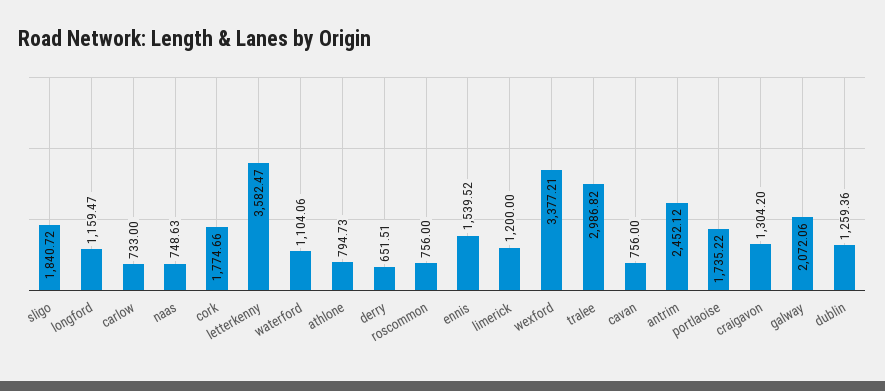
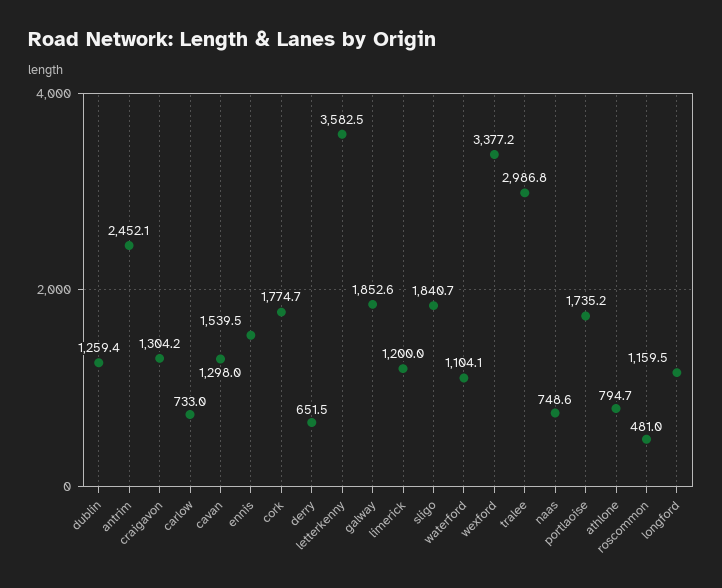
  {
    "sligo": 1840.72,
    "longford": 1159.47,
    "carlow": 733,
    "naas": 748.63,
    "cork": 1774.66,
    "letterkenny": 3582.47,
    "waterford": 1104.06,
    "athlone": 794.73,
    "derry": 651.51,
-   "roscommon": 756,
+   "roscommon": 481,
    "ennis": 1539.52,
    "limerick": 1200,
    "wexford": 3377.21,
    "tralee": 2986.82,
-   "cavan": 756,
+   "cavan": 1298,
    "antrim": 2452.12,
    "portlaoise": 1735.22,
    "craigavon": 1304.2,
-   "galway": 2072.06,
+   "galway": 1852.6,
    "dublin": 1259.36
  }

